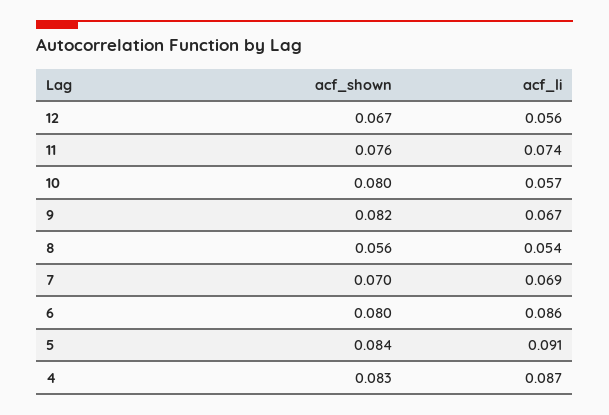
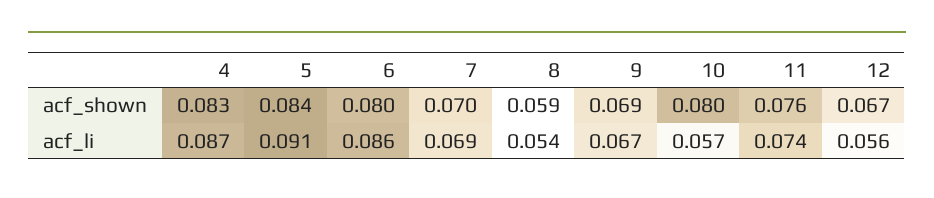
  {
    "acf_shown": {
      "12": 0.067,
      "11": 0.076,
      "10": 0.08,
-     "9": 0.082,
+     "9": 0.069,
-     "8": 0.056,
+     "8": 0.059,
      "7": 0.07,
      "6": 0.08,
      "5": 0.084,
      "4": 0.083
    },
    "acf_li": {
      "12": 0.056,
      "11": 0.074,
      "10": 0.057,
      "9": 0.067,
      "8": 0.054,
      "7": 0.069,
      "6": 0.086,
      "5": 0.091,
      "4": 0.087
    }
  }

